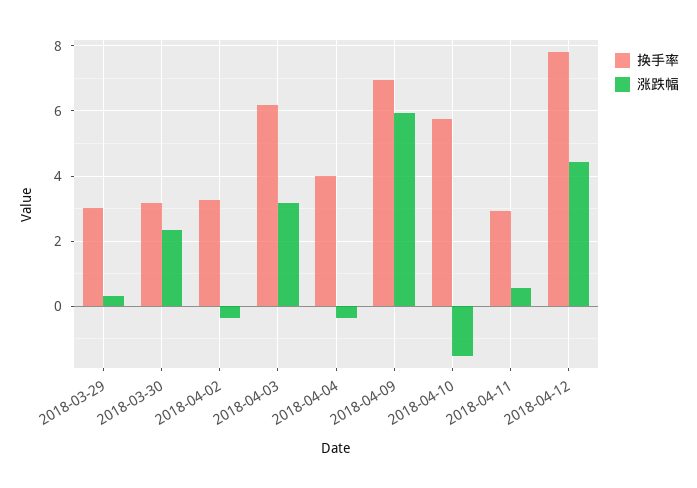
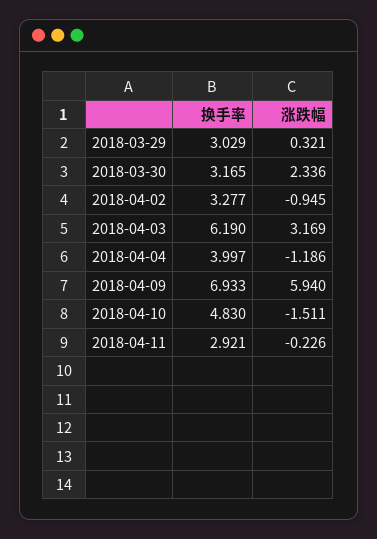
  {
    "换手率": {
      "2018-03-29": 3.029,
      "2018-03-30": 3.165,
      "2018-04-02": 3.277,
      "2018-04-03": 6.19,
      "2018-04-04": 3.997,
      "2018-04-09": 6.933,
-     "2018-04-10": 5.8,
+     "2018-04-10": 4.83,
-     "2018-04-11": 2.921,
+     "2018-04-11": 2.921
-     "2018-04-12": 7.8
    },
    "涨跌幅": {
      "2018-03-29": 0.321,
      "2018-03-30": 2.336,
-     "2018-04-02": -0.4,
+     "2018-04-02": -0.945,
      "2018-04-03": 3.169,
-     "2018-04-04": -0.4,
+     "2018-04-04": -1.186,
      "2018-04-09": 5.94,
      "2018-04-10": -1.511,
-     "2018-04-11": 0.6,
+     "2018-04-11": -0.226
-     "2018-04-12": 4.4
    }
  }

